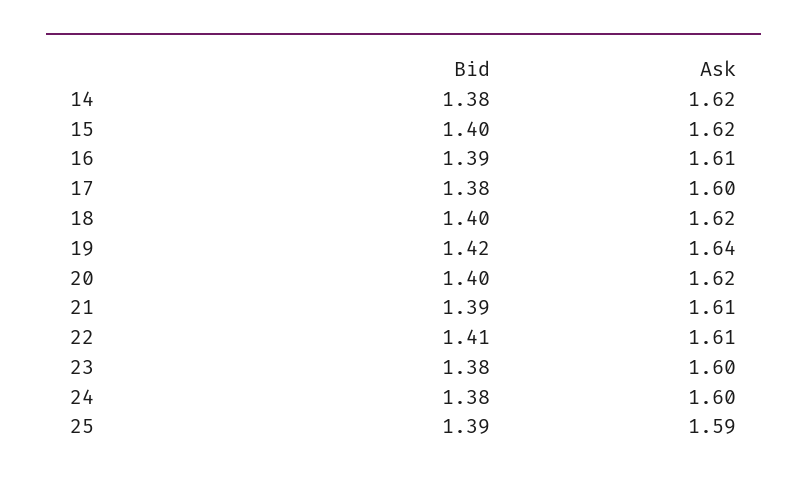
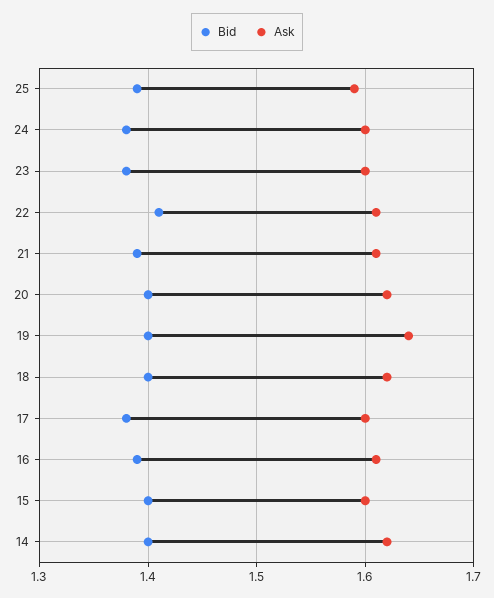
  {
    "Bid": {
-     "14": 1.38,
+     "14": 1.4,
      "15": 1.4,
      "16": 1.39,
      "17": 1.38,
      "18": 1.4,
-     "19": 1.42,
+     "19": 1.4,
      "20": 1.4,
      "21": 1.39,
      "22": 1.41,
      "23": 1.38,
      "24": 1.38,
      "25": 1.39
    },
    "Ask": {
      "14": 1.62,
-     "15": 1.62,
+     "15": 1.6,
      "16": 1.61,
      "17": 1.6,
      "18": 1.62,
      "19": 1.64,
      "20": 1.62,
      "21": 1.61,
      "22": 1.61,
      "23": 1.6,
      "24": 1.6,
      "25": 1.59
    }
  }

